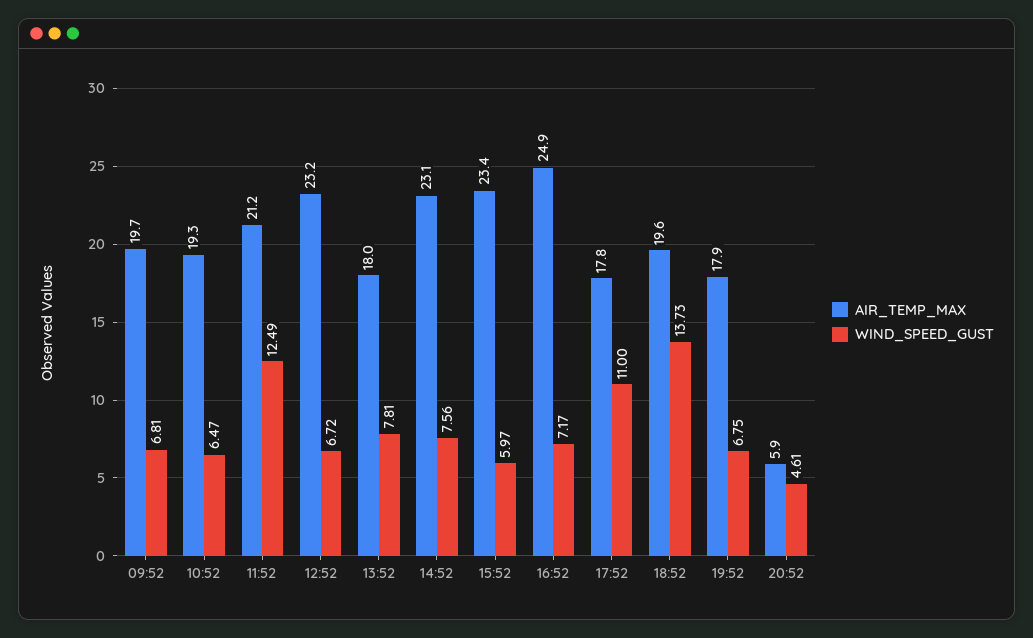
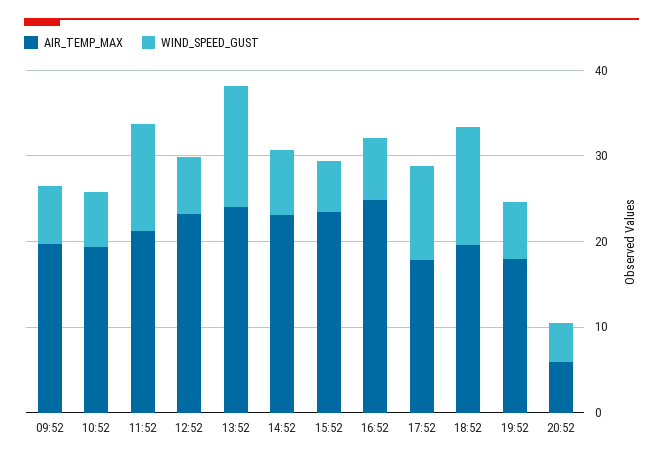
  {
    "AIR_TEMP_MAX": {
      "09:52": 19.7,
      "10:52": 19.3,
      "11:52": 21.2,
      "12:52": 23.2,
-     "13:52": 18,
+     "13:52": 24,
      "14:52": 23.1,
      "15:52": 23.4,
      "16:52": 24.9,
      "17:52": 17.8,
      "18:52": 19.6,
      "19:52": 17.9,
      "20:52": 5.9
    },
    "WIND_SPEED_GUST": {
      "09:52": 6.81,
      "10:52": 6.47,
      "11:52": 12.49,
      "12:52": 6.72,
-     "13:52": 7.81,
+     "13:52": 14,
      "14:52": 7.56,
      "15:52": 5.97,
      "16:52": 7.17,
      "17:52": 11,
      "18:52": 13.73,
      "19:52": 6.75,
      "20:52": 4.61
    }
  }

